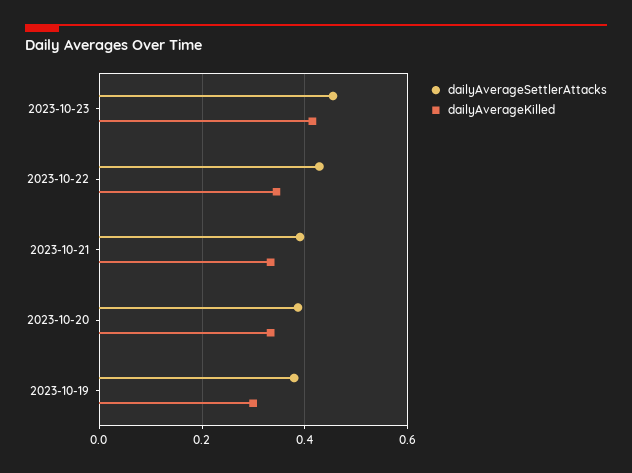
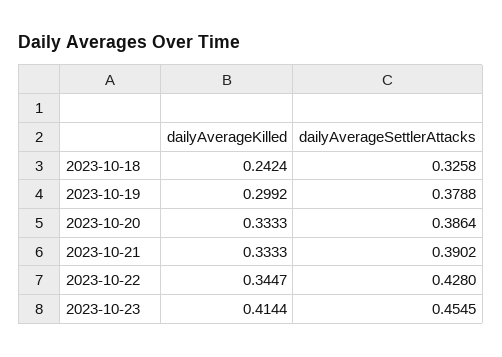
  {
    "dailyAverageSettlerAttacks": {
      "2023-10-23": 0.4545,
      "2023-10-22": 0.428,
      "2023-10-21": 0.3902,
      "2023-10-20": 0.3864,
-     "2023-10-19": 0.3788
+     "2023-10-19": 0.3788,
+     "2023-10-18": 0.3258
    },
    "dailyAverageKilled": {
      "2023-10-23": 0.4144,
      "2023-10-22": 0.3447,
      "2023-10-21": 0.3333,
      "2023-10-20": 0.3333,
-     "2023-10-19": 0.2992
+     "2023-10-19": 0.2992,
+     "2023-10-18": 0.2424
    }
  }

